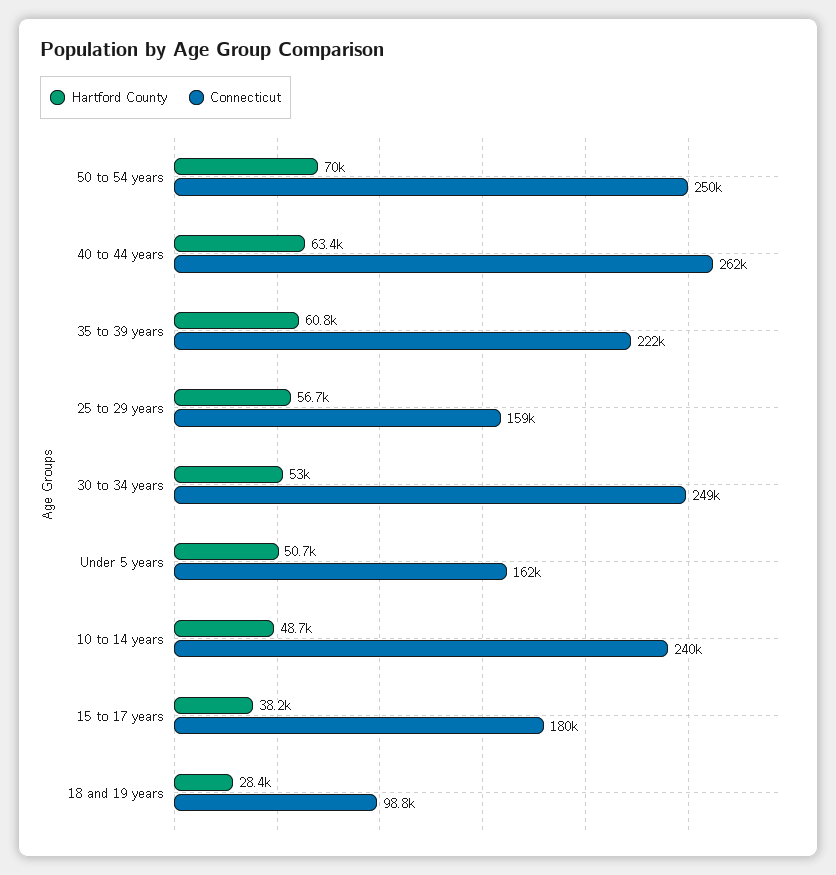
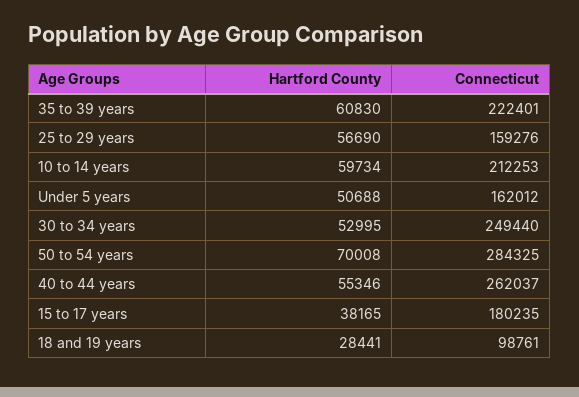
  {
    "Hartford County": {
      "50 to 54 years": 70008,
-     "40 to 44 years": 63400,
+     "40 to 44 years": 55346,
      "35 to 39 years": 60830,
      "25 to 29 years": 56690,
      "30 to 34 years": 52995,
      "Under 5 years": 50688,
-     "10 to 14 years": 48700,
+     "10 to 14 years": 59734,
      "15 to 17 years": 38165,
      "18 and 19 years": 28441
    },
    "Connecticut": {
-     "50 to 54 years": 250000,
+     "50 to 54 years": 284325,
      "40 to 44 years": 262037,
      "35 to 39 years": 222401,
      "25 to 29 years": 159276,
      "30 to 34 years": 249440,
      "Under 5 years": 162012,
-     "10 to 14 years": 240000,
+     "10 to 14 years": 212253,
      "15 to 17 years": 180235,
      "18 and 19 years": 98761
    }
  }

